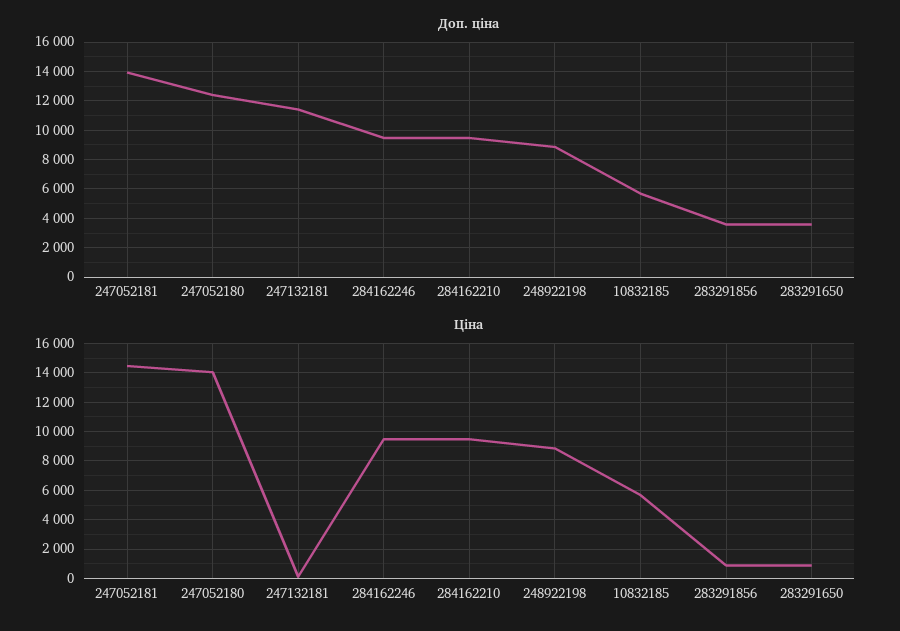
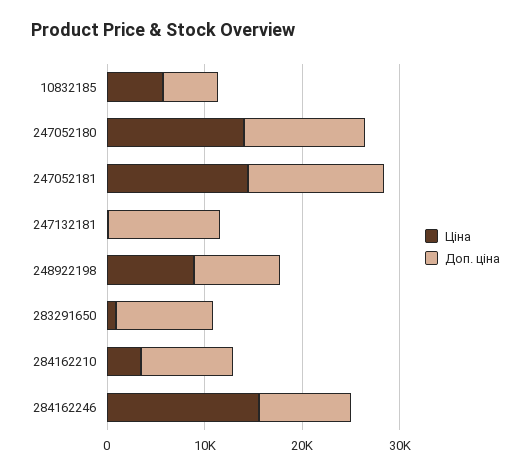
  {
    "Доп. ціна": {
      "247052181": 14000,
      "247052180": 12500,
      "247132181": 11500,
      "284162246": 9500,
      "284162210": 9500,
      "248922198": 9000,
      "10832185": 5500,
-     "283291856": 3500,
-     "283291650": 3500
+     "283291650": 10000
    },
    "Ціна": {
      "247052181": 14500,
      "247052180": 14000,
      "247132181": 0,
-     "284162246": 9500,
+     "284162246": 16000,
-     "284162210": 9500,
+     "284162210": 4000,
      "248922198": 9000,
      "10832185": 5500,
-     "283291856": 1000,
      "283291650": 1000
    }
  }

